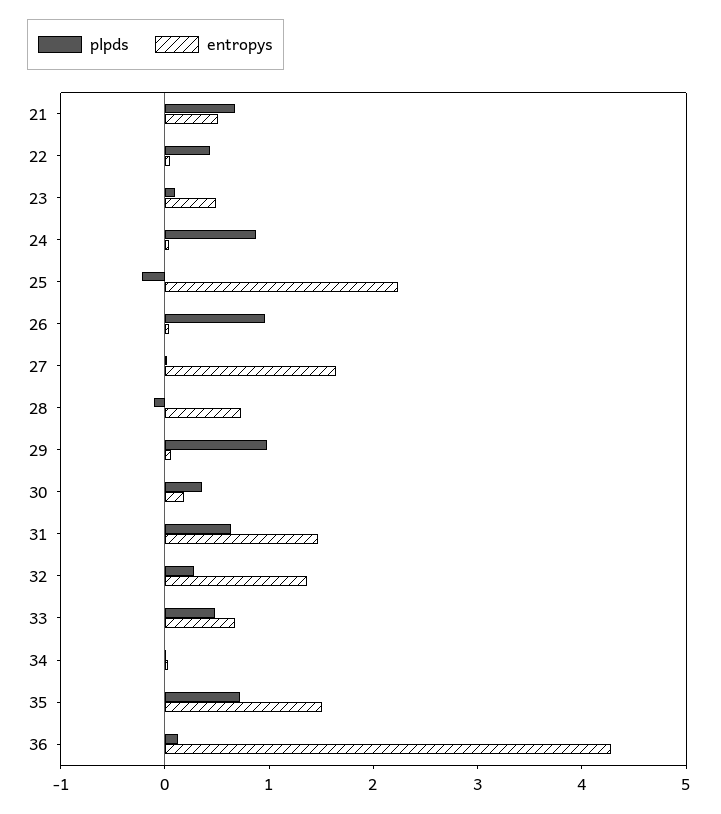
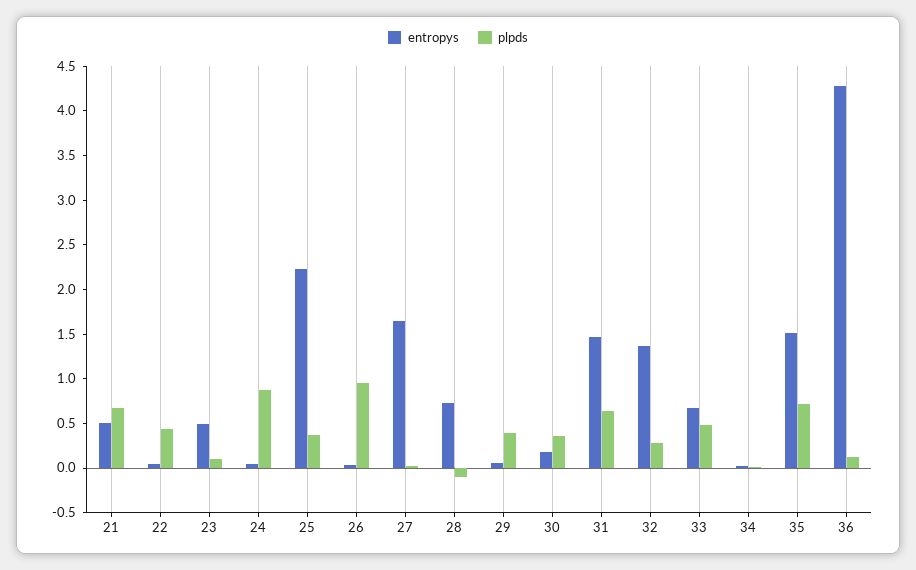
  {
    "plpds": {
      "21": 0.7,
      "22": 0.4,
      "23": 0.1,
      "24": 0.9,
-     "25": -0.2,
+     "25": 0.4,
      "26": 1,
      "27": 0,
      "28": -0.1,
-     "29": 1,
+     "29": 0.4,
      "30": 0.4,
      "31": 0.6,
      "32": 0.3,
      "33": 0.5,
      "34": 0,
      "35": 0.7,
      "36": 0.1
    },
    "entropys": {
      "21": 0.5,
      "22": 0,
      "23": 0.5,
      "24": 0,
      "25": 2.2,
      "26": 0,
      "27": 1.6,
      "28": 0.7,
      "29": 0.1,
      "30": 0.2,
      "31": 1.5,
      "32": 1.4,
      "33": 0.7,
      "34": 0,
      "35": 1.5,
      "36": 4.3
    }
  }

